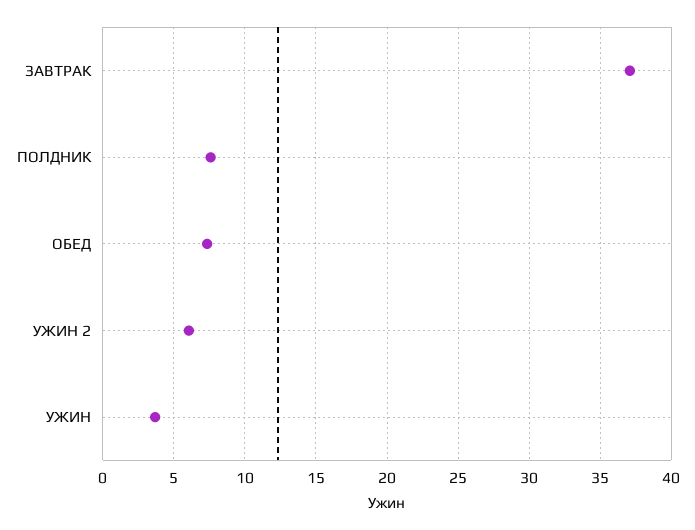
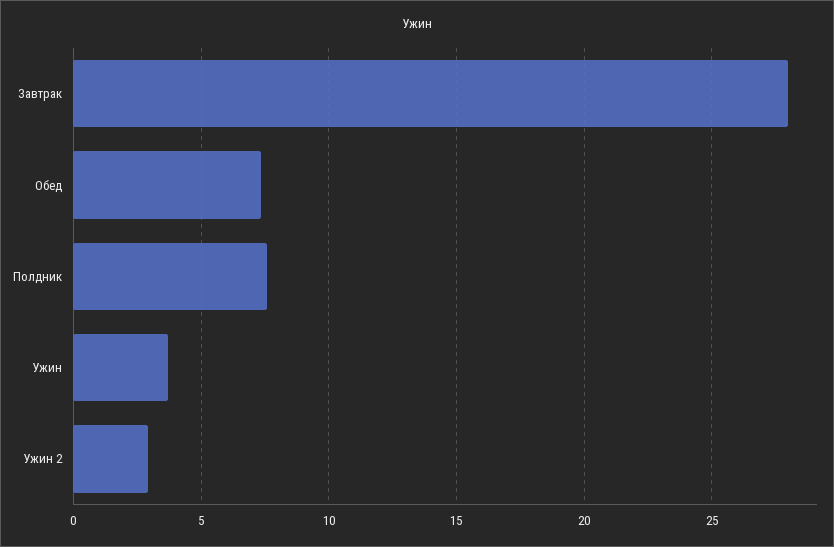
  {
-   "ЗАВТРАК": 37,
+   "ЗАВТРАК": 28,
    "ПОЛДНИК": 7.5,
    "ОБЕД": 7.5,
-   "УЖИН 2": 6,
+   "УЖИН 2": 3,
    "УЖИН": 3.5
  }

